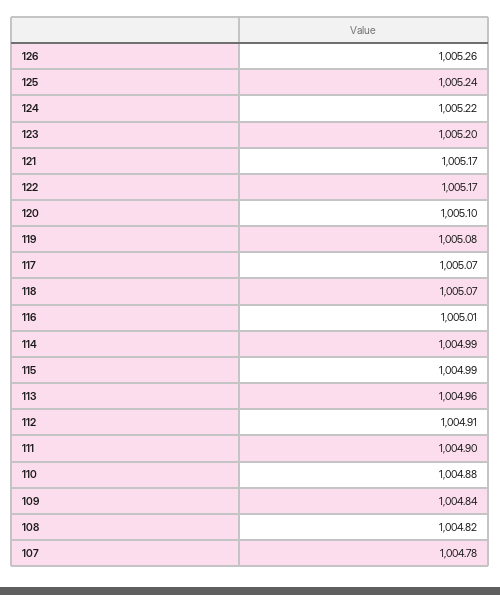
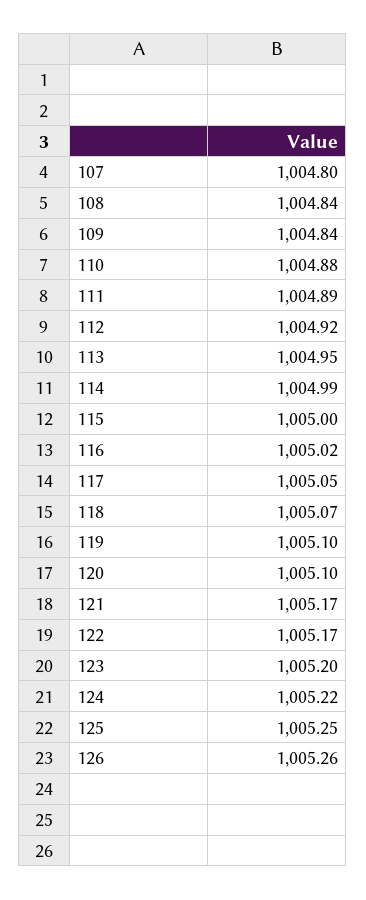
  {
    "126": 1005.26,
-   "125": 1005.24,
+   "125": 1005.25,
    "124": 1005.22,
    "123": 1005.2,
    "121": 1005.17,
    "122": 1005.17,
    "120": 1005.1,
-   "119": 1005.08,
+   "119": 1005.1,
-   "117": 1005.07,
+   "117": 1005.05,
    "118": 1005.07,
-   "116": 1005.01,
+   "116": 1005.02,
    "114": 1004.99,
-   "115": 1004.99,
+   "115": 1005,
-   "113": 1004.96,
+   "113": 1004.95,
-   "112": 1004.91,
+   "112": 1004.92,
-   "111": 1004.9,
+   "111": 1004.89,
    "110": 1004.88,
    "109": 1004.84,
-   "108": 1004.82,
+   "108": 1004.84,
-   "107": 1004.78
+   "107": 1004.8
  }

